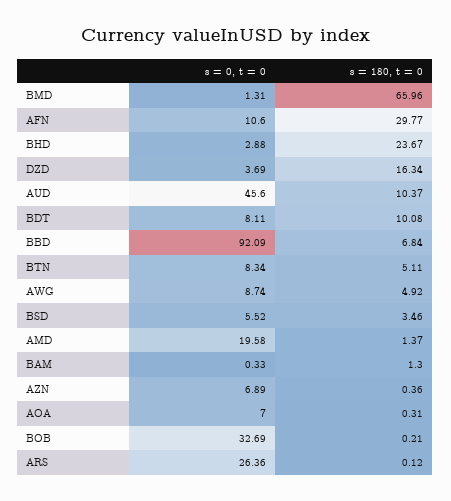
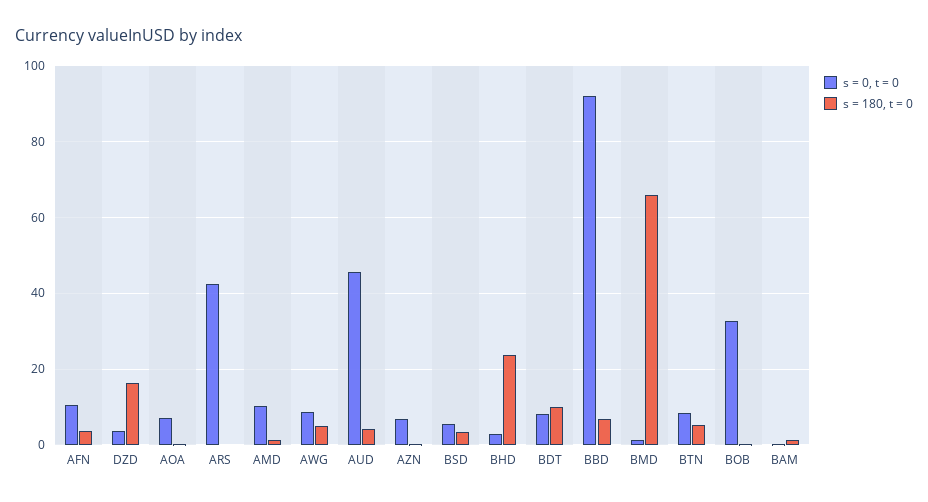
  {
    "s = 0, t = 0": {
      "BMD": 1.31,
      "AFN": 10.6,
      "BHD": 2.88,
      "DZD": 3.69,
      "AUD": 45.6,
      "BDT": 8.11,
      "BBD": 92.09,
      "BTN": 8.34,
      "AWG": 8.74,
      "BSD": 5.52,
-     "AMD": 19.58,
+     "AMD": 10,
      "BAM": 0.33,
      "AZN": 6.89,
      "AOA": 7,
      "BOB": 32.69,
-     "ARS": 26.36
+     "ARS": 42
    },
    "s = 180, t = 0": {
      "BMD": 65.96,
-     "AFN": 29.77,
+     "AFN": 4,
      "BHD": 23.67,
      "DZD": 16.34,
-     "AUD": 10.37,
+     "AUD": 4,
      "BDT": 10.08,
      "BBD": 6.84,
      "BTN": 5.11,
      "AWG": 4.92,
      "BSD": 3.46,
      "AMD": 1.37,
      "BAM": 1.3,
      "AZN": 0.36,
      "AOA": 0.31,
      "BOB": 0.21,
      "ARS": 0.12
    }
  }

